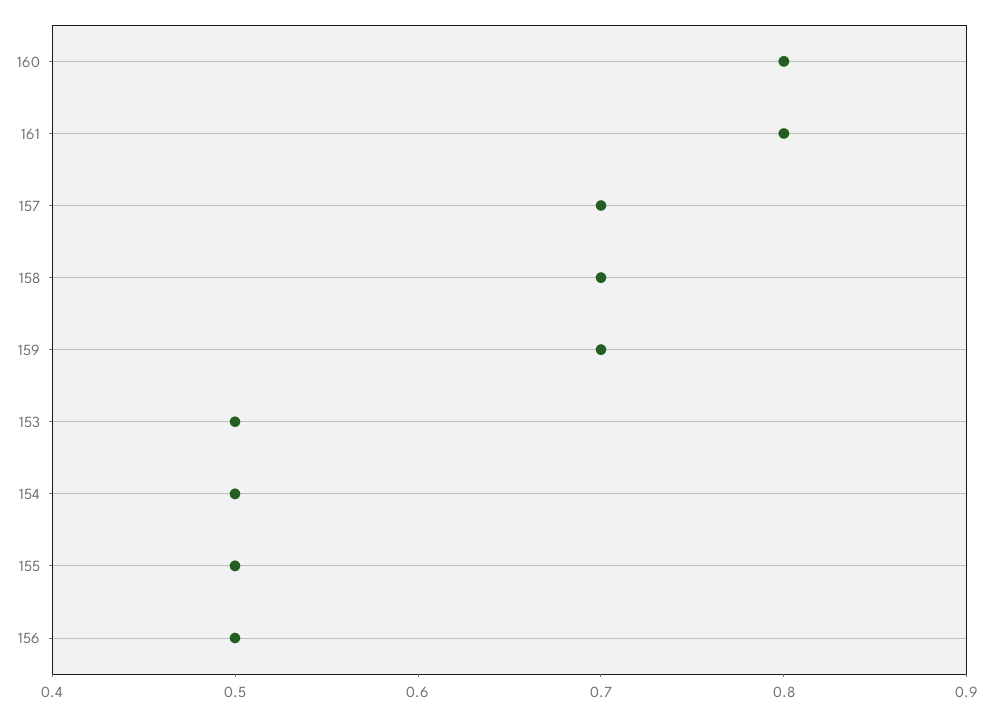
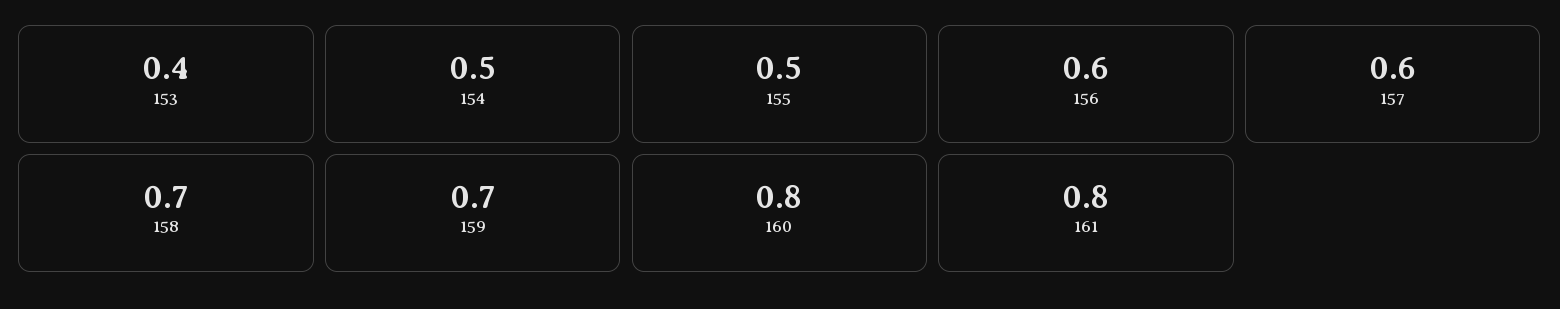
  {
    "160": 0.8,
    "161": 0.8,
-   "157": 0.7,
+   "157": 0.6,
    "158": 0.7,
    "159": 0.7,
-   "153": 0.5,
+   "153": 0.4,
    "154": 0.5,
    "155": 0.5,
-   "156": 0.5
+   "156": 0.6
  }

